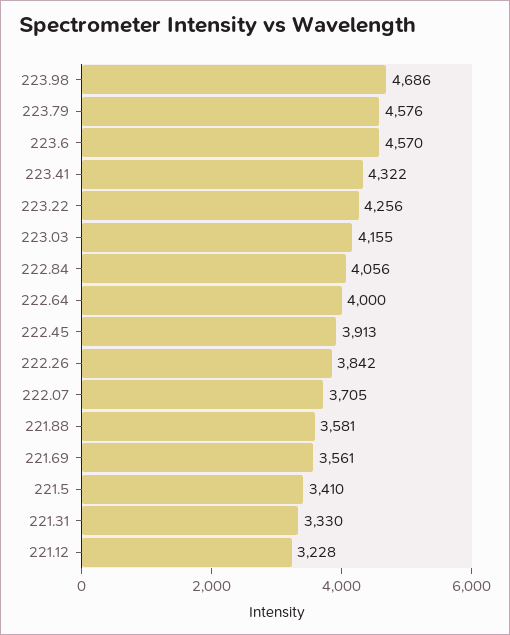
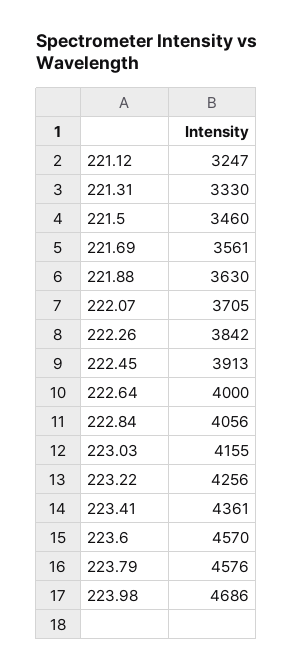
  {
    "223.98": 4686,
    "223.79": 4576,
    "223.6": 4570,
-   "223.41": 4322,
+   "223.41": 4361,
    "223.22": 4256,
    "223.03": 4155,
    "222.84": 4056,
    "222.64": 4000,
    "222.45": 3913,
    "222.26": 3842,
    "222.07": 3705,
-   "221.88": 3581,
+   "221.88": 3630,
    "221.69": 3561,
-   "221.5": 3410,
+   "221.5": 3460,
    "221.31": 3330,
-   "221.12": 3228
+   "221.12": 3247
  }

